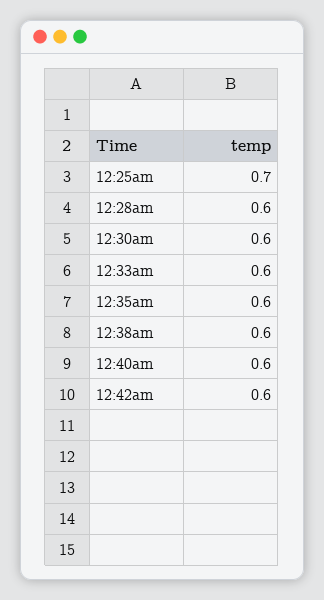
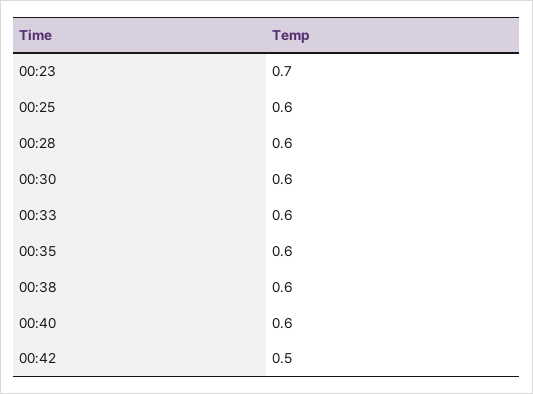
  {
-   "12:25am": 0.7,
+   "12:25am": 0.6,
    "12:28am": 0.6,
    "12:30am": 0.6,
    "12:33am": 0.6,
    "12:35am": 0.6,
    "12:38am": 0.6,
    "12:40am": 0.6,
-   "12:42am": 0.6
+   "12:42am": 0.5,
+   "00:23": 0.7
  }

